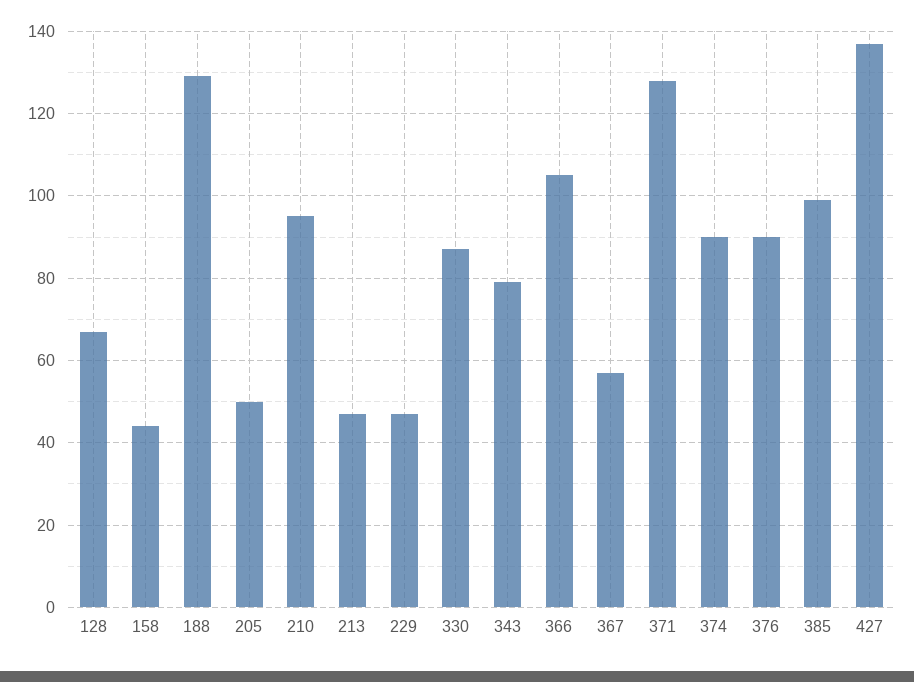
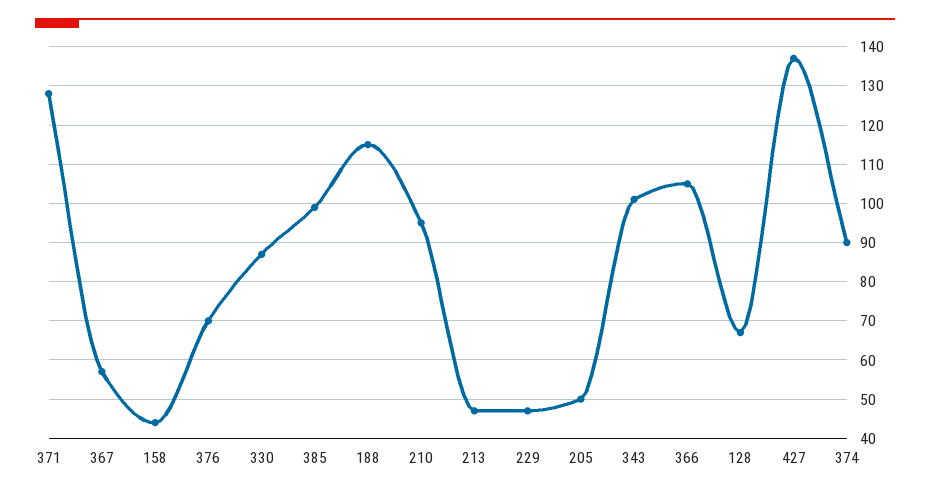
  {
    "128": 65,
    "158": 45,
-   "188": 130,
+   "188": 115,
    "205": 50,
    "210": 95,
    "213": 45,
    "229": 45,
    "330": 85,
-   "343": 80,
+   "343": 100,
    "366": 105,
    "367": 55,
    "371": 130,
    "374": 90,
-   "376": 90,
+   "376": 70,
    "385": 100,
    "427": 135
  }

